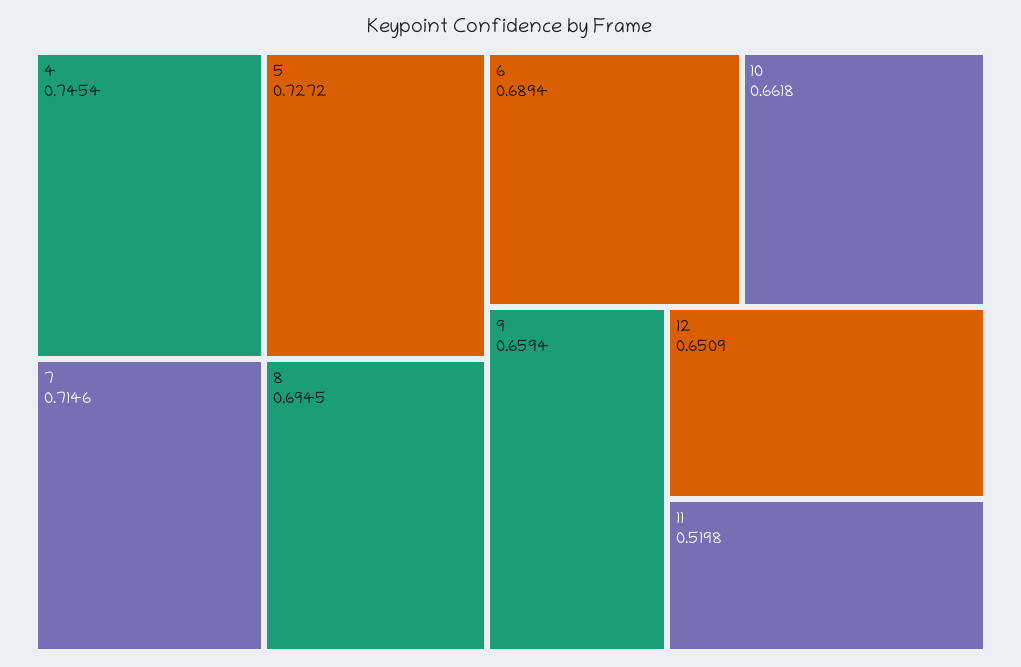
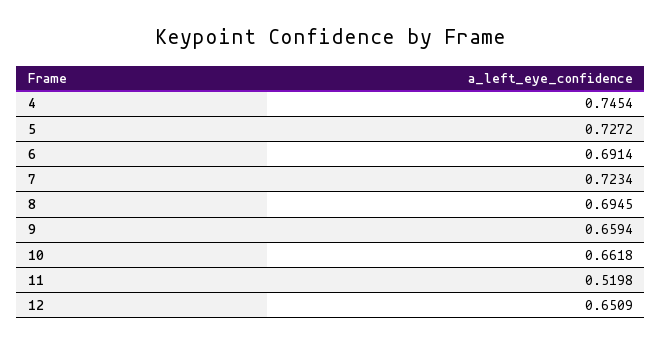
  {
    "4": 0.7454,
    "5": 0.7272,
-   "7": 0.7146,
+   "7": 0.7234,
    "8": 0.6945,
-   "6": 0.6894,
+   "6": 0.6914,
    "10": 0.6618,
    "9": 0.6594,
    "12": 0.6509,
    "11": 0.5198
  }

